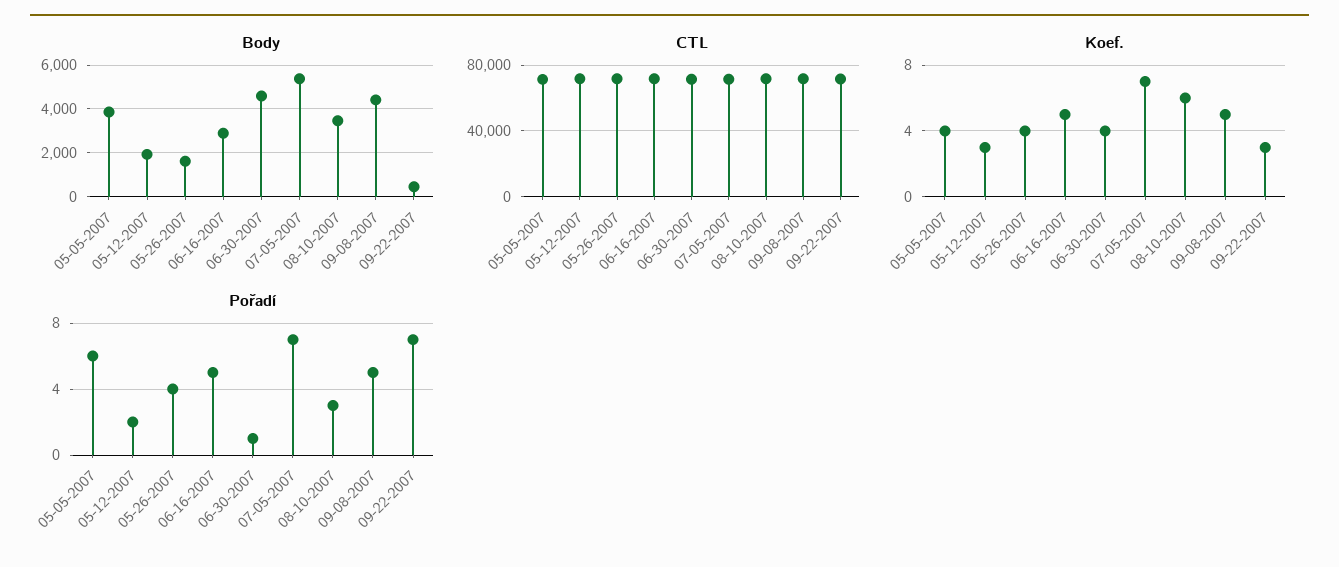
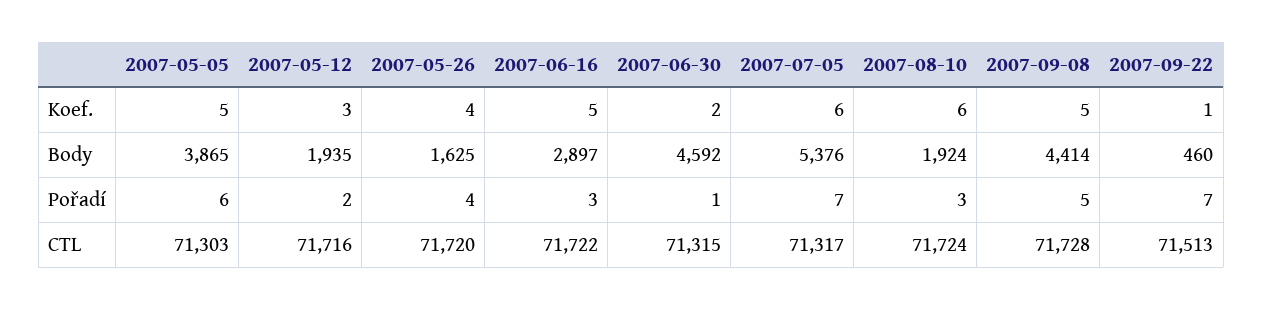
  {
    "Body": {
      "05-05-2007": 3865,
      "05-12-2007": 1935,
      "05-26-2007": 1625,
      "06-16-2007": 2897,
      "06-30-2007": 4592,
      "07-05-2007": 5376,
-     "08-10-2007": 3500,
+     "08-10-2007": 1924,
      "09-08-2007": 4414,
      "09-22-2007": 460
    },
    "CTL": {
      "05-05-2007": 71303,
      "05-12-2007": 71716,
      "05-26-2007": 71720,
      "06-16-2007": 71722,
      "06-30-2007": 71315,
      "07-05-2007": 71317,
      "08-10-2007": 71724,
      "09-08-2007": 71728,
      "09-22-2007": 71513
    },
    "Koef.": {
-     "05-05-2007": 4,
+     "05-05-2007": 5,
      "05-12-2007": 3,
      "05-26-2007": 4,
      "06-16-2007": 5,
-     "06-30-2007": 4,
+     "06-30-2007": 2,
-     "07-05-2007": 7,
+     "07-05-2007": 6,
      "08-10-2007": 6,
      "09-08-2007": 5,
-     "09-22-2007": 3
+     "09-22-2007": 1
    },
    "Pořadí": {
      "05-05-2007": 6,
      "05-12-2007": 2,
      "05-26-2007": 4,
-     "06-16-2007": 5,
+     "06-16-2007": 3,
      "06-30-2007": 1,
      "07-05-2007": 7,
      "08-10-2007": 3,
      "09-08-2007": 5,
      "09-22-2007": 7
    }
  }

